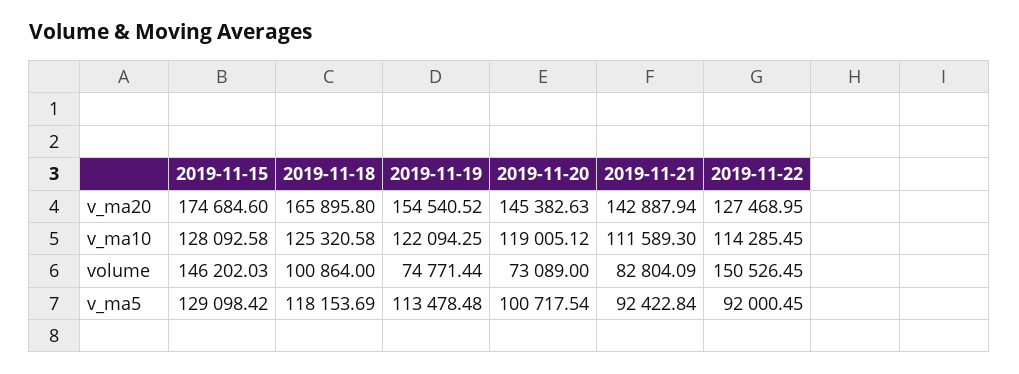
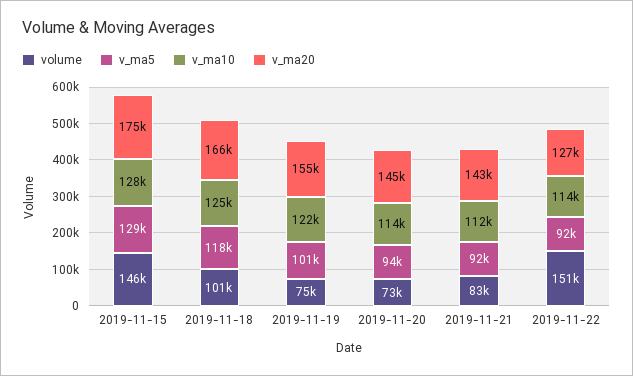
  {
    "v_ma20": {
      "2019-11-15": 174684.6,
      "2019-11-18": 165895.8,
      "2019-11-19": 154540.52,
      "2019-11-20": 145382.63,
      "2019-11-21": 142887.94,
      "2019-11-22": 127468.95
    },
    "v_ma10": {
      "2019-11-15": 128092.58,
      "2019-11-18": 125320.58,
      "2019-11-19": 122094.25,
-     "2019-11-20": 119005.12,
+     "2019-11-20": 114000,
      "2019-11-21": 111589.3,
      "2019-11-22": 114285.45
    },
    "volume": {
      "2019-11-15": 146202.03,
      "2019-11-18": 100864,
      "2019-11-19": 74771.44,
      "2019-11-20": 73089,
      "2019-11-21": 82804.09,
      "2019-11-22": 150526.45
    },
    "v_ma5": {
      "2019-11-15": 129098.42,
      "2019-11-18": 118153.69,
-     "2019-11-19": 113478.48,
+     "2019-11-19": 101000,
-     "2019-11-20": 100717.54,
+     "2019-11-20": 94000,
      "2019-11-21": 92422.84,
      "2019-11-22": 92000.45
    }
  }

